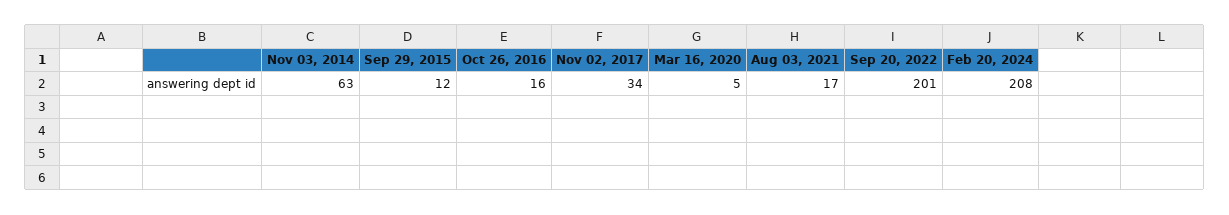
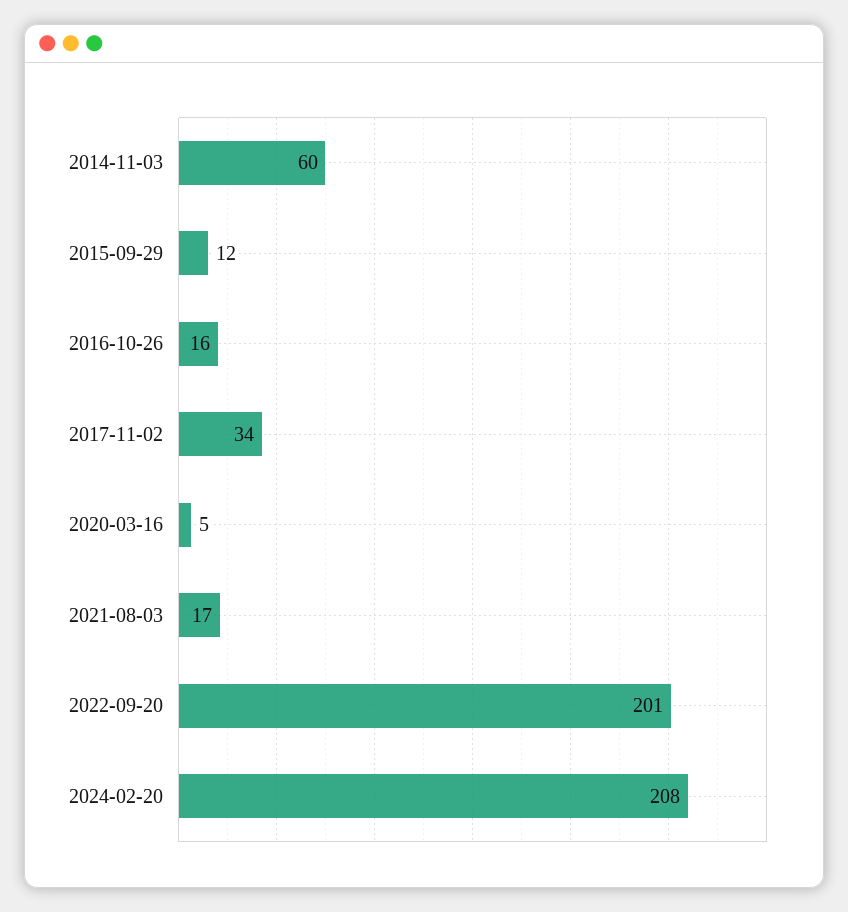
  {
-   "Nov 03, 2014": 63,
+   "Nov 03, 2014": 60,
    "Sep 29, 2015": 12,
    "Oct 26, 2016": 16,
    "Nov 02, 2017": 34,
    "Mar 16, 2020": 5,
    "Aug 03, 2021": 17,
    "Sep 20, 2022": 201,
    "Feb 20, 2024": 208
  }

